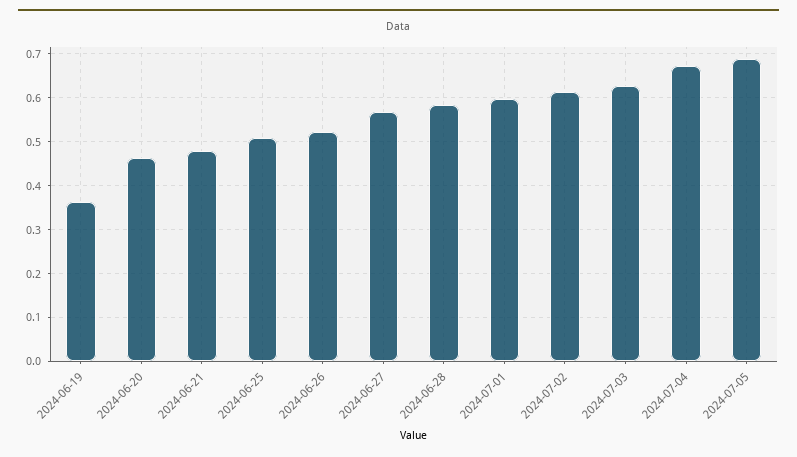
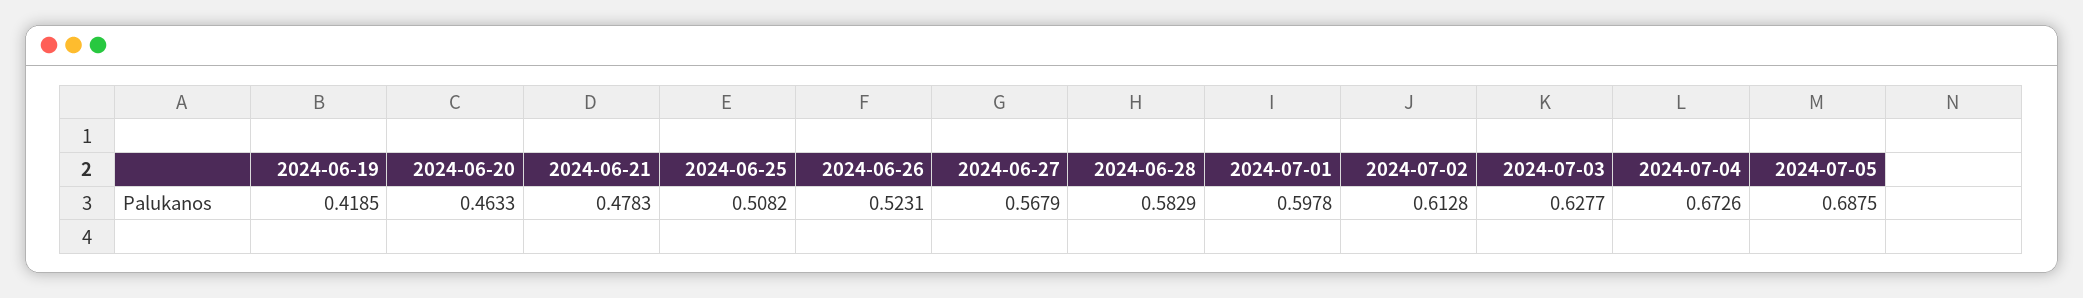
  {
-   "2024-06-19": 0.36,
+   "2024-06-19": 0.4185,
    "2024-06-20": 0.4633,
    "2024-06-21": 0.4783,
    "2024-06-25": 0.5082,
    "2024-06-26": 0.5231,
    "2024-06-27": 0.5679,
    "2024-06-28": 0.5829,
    "2024-07-01": 0.5978,
    "2024-07-02": 0.6128,
    "2024-07-03": 0.6277,
    "2024-07-04": 0.6726,
    "2024-07-05": 0.6875
  }

